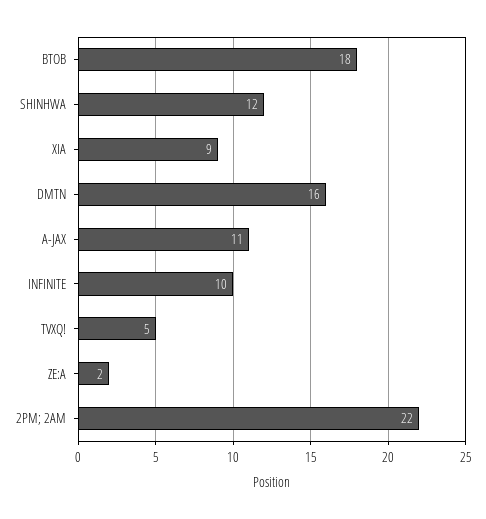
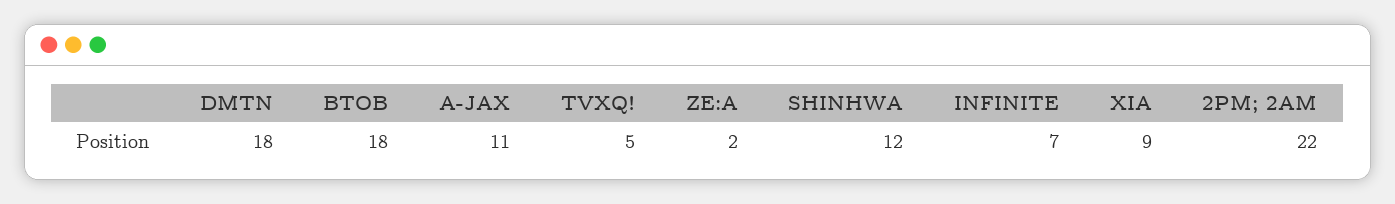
  {
    "BTOB": 18,
    "SHINHWA": 12,
    "XIA": 9,
-   "DMTN": 16,
+   "DMTN": 18,
    "A-JAX": 11,
-   "INFINITE": 10,
+   "INFINITE": 7,
    "TVXQ!": 5,
    "ZE:A": 2,
    "2PM; 2AM": 22
  }

